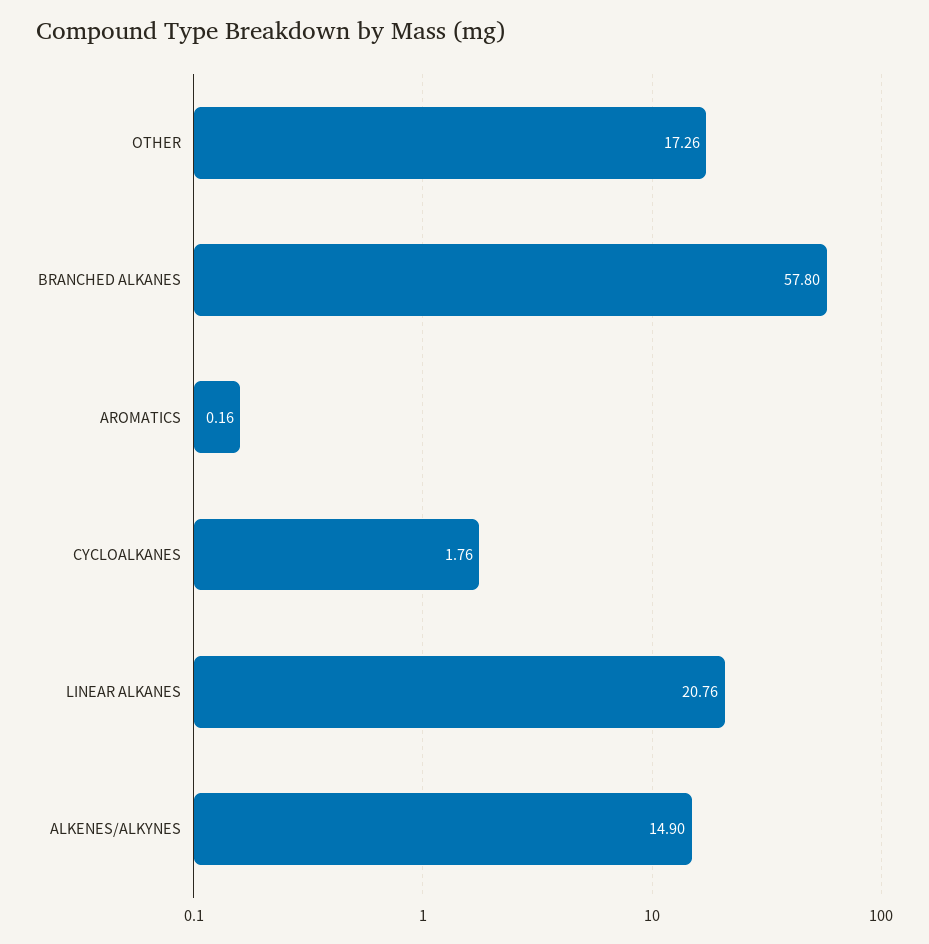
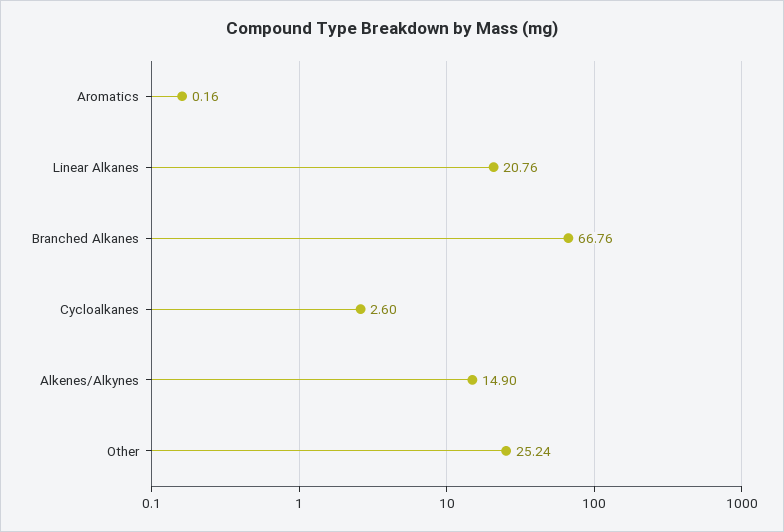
  {
-   "OTHER": 17.26,
+   "OTHER": 25.24,
-   "BRANCHED ALKANES": 57.8,
+   "BRANCHED ALKANES": 66.76,
    "AROMATICS": 0.16,
-   "CYCLOALKANES": 1.76,
+   "CYCLOALKANES": 2.6,
    "LINEAR ALKANES": 20.76,
    "ALKENES/ALKYNES": 14.9
  }

